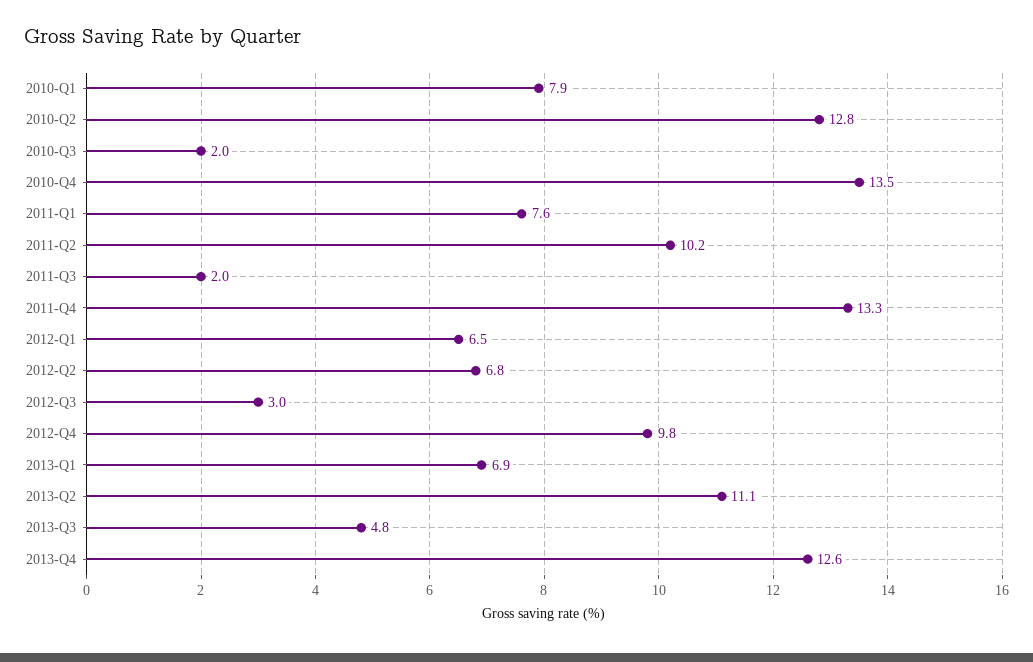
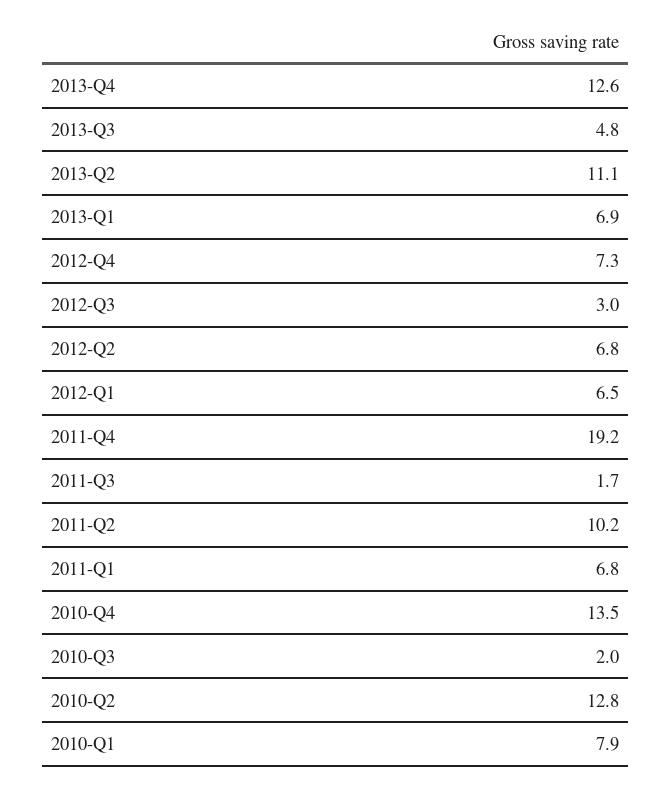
  {
    "2010-Q1": 7.9,
    "2010-Q2": 12.8,
    "2010-Q3": 2,
    "2010-Q4": 13.5,
-   "2011-Q1": 7.6,
+   "2011-Q1": 6.8,
    "2011-Q2": 10.2,
-   "2011-Q3": 2,
+   "2011-Q3": 1.7,
-   "2011-Q4": 13.3,
+   "2011-Q4": 19.2,
    "2012-Q1": 6.5,
    "2012-Q2": 6.8,
    "2012-Q3": 3,
-   "2012-Q4": 9.8,
+   "2012-Q4": 7.3,
    "2013-Q1": 6.9,
    "2013-Q2": 11.1,
    "2013-Q3": 4.8,
    "2013-Q4": 12.6
  }

